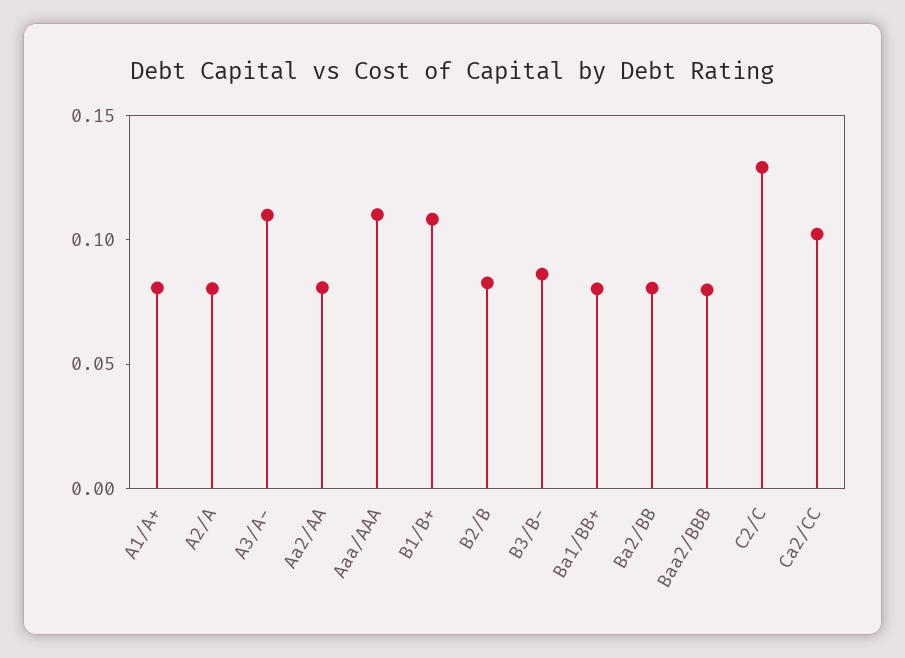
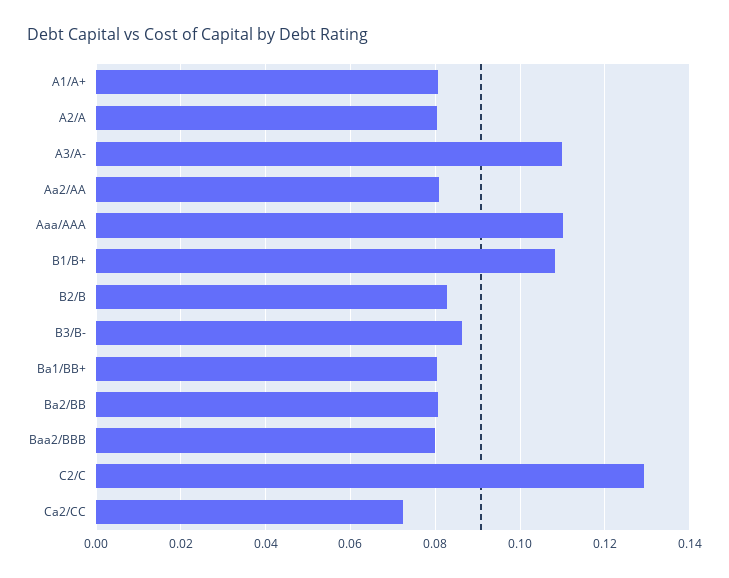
  {
    "A1/A+": 0.08,
    "A2/A": 0.08,
    "A3/A-": 0.11,
    "Aa2/AA": 0.08,
    "Aaa/AAA": 0.11,
    "B1/B+": 0.108,
    "B2/B": 0.082,
    "B3/B-": 0.086,
    "Ba1/BB+": 0.08,
    "Ba2/BB": 0.08,
    "Baa2/BBB": 0.08,
    "C2/C": 0.13,
-   "Ca2/CC": 0.1
+   "Ca2/CC": 0.072
  }

